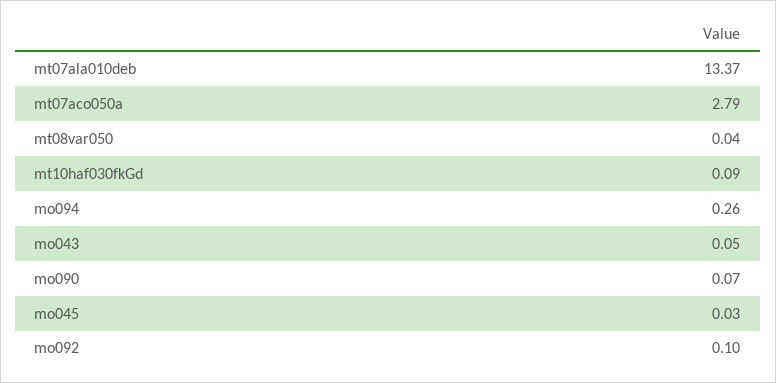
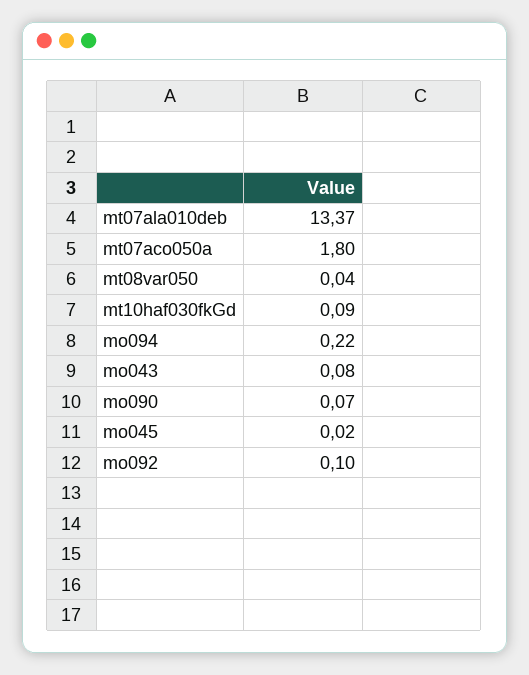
  {
    "mt07ala010deb": 13.37,
-   "mt07aco050a": 2.79,
+   "mt07aco050a": 1.8,
    "mt08var050": 0.04,
    "mt10haf030fkGd": 0.09,
-   "mo094": 0.26,
+   "mo094": 0.22,
-   "mo043": 0.05,
+   "mo043": 0.08,
    "mo090": 0.07,
-   "mo045": 0.03,
+   "mo045": 0.02,
    "mo092": 0.1
  }

